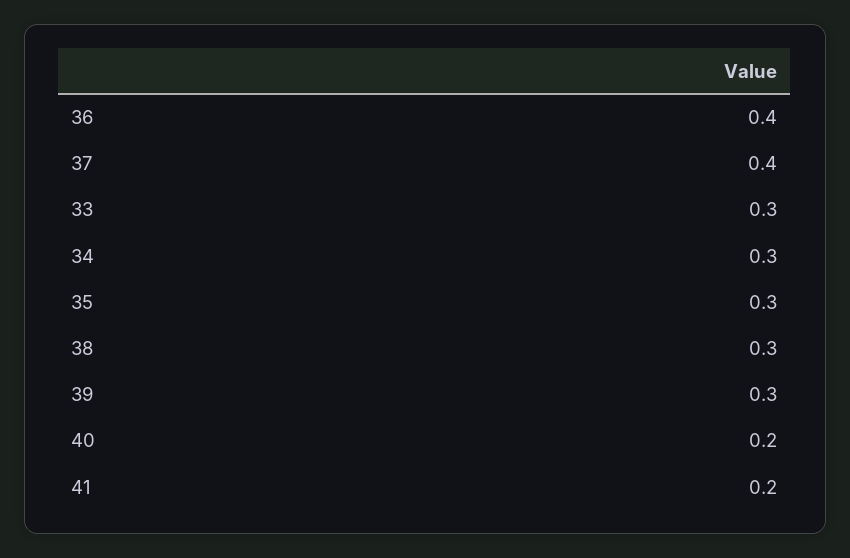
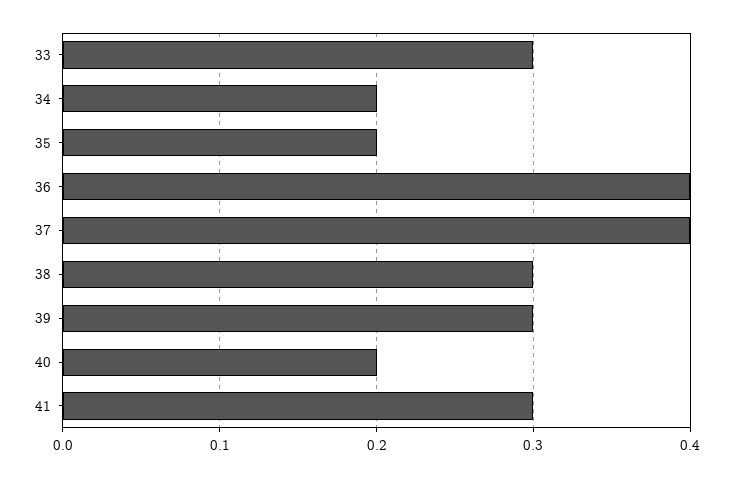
  {
    "36": 0.4,
    "37": 0.4,
    "33": 0.3,
-   "34": 0.3,
+   "34": 0.2,
-   "35": 0.3,
+   "35": 0.2,
    "38": 0.3,
    "39": 0.3,
    "40": 0.2,
-   "41": 0.2
+   "41": 0.3
  }

